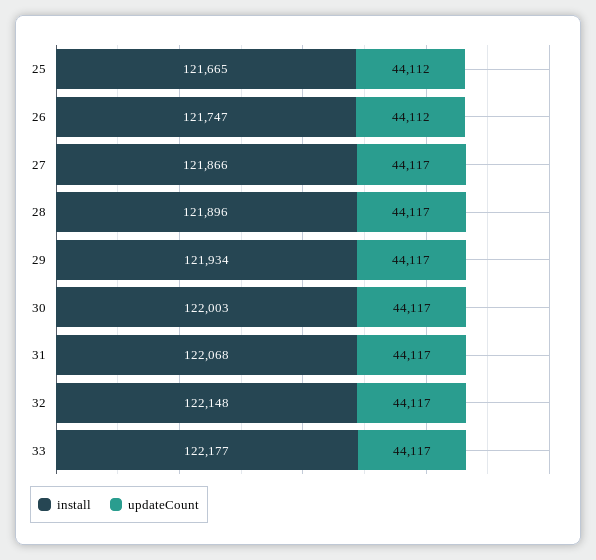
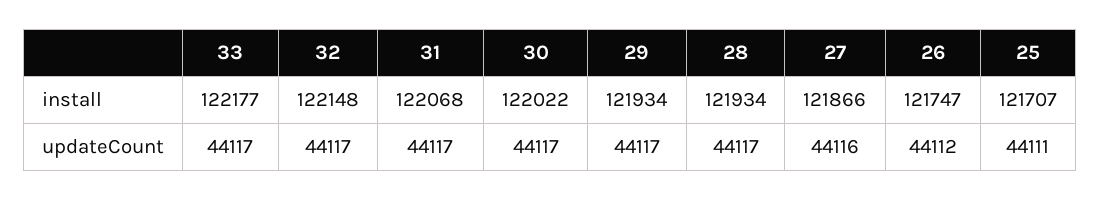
  {
    "install": {
-     "25": 121665,
+     "25": 121707,
      "26": 121747,
      "27": 121866,
-     "28": 121896,
+     "28": 121934,
      "29": 121934,
-     "30": 122003,
+     "30": 122022,
      "31": 122068,
      "32": 122148,
      "33": 122177
    },
    "updateCount": {
-     "25": 44112,
+     "25": 44111,
      "26": 44112,
-     "27": 44117,
+     "27": 44116,
      "28": 44117,
      "29": 44117,
      "30": 44117,
      "31": 44117,
      "32": 44117,
      "33": 44117
    }
  }

